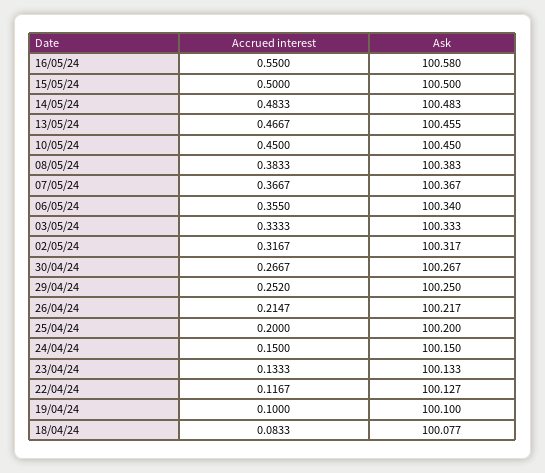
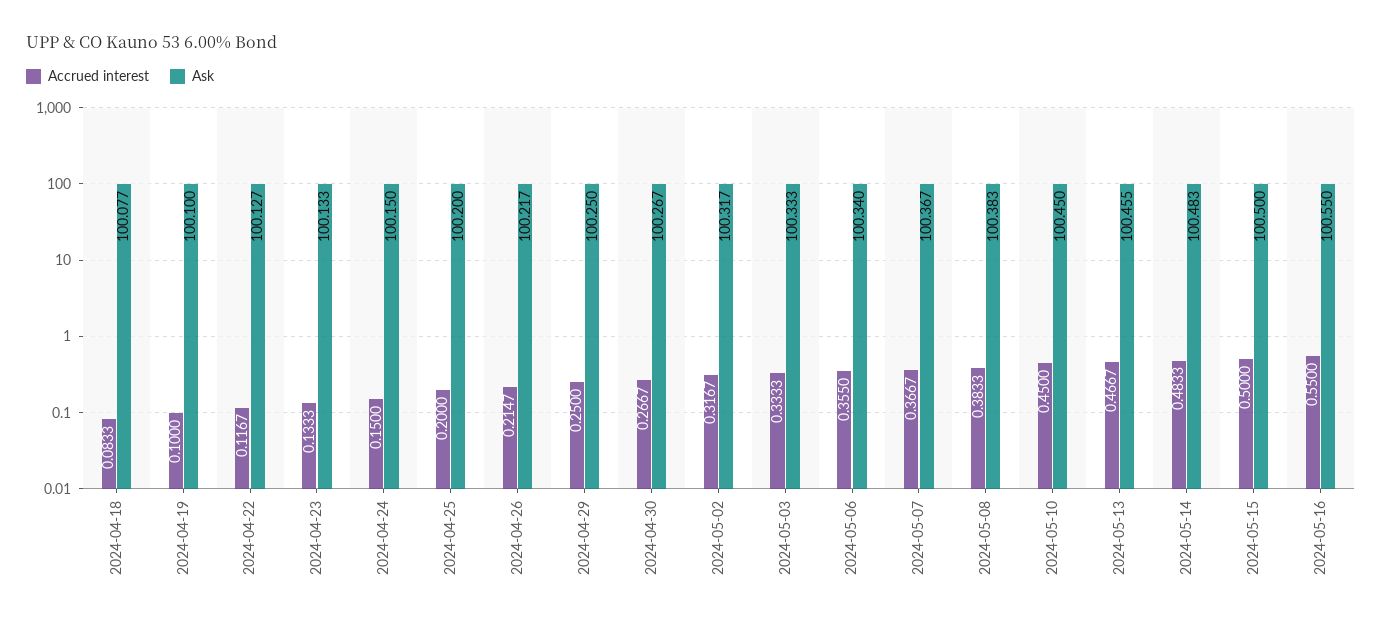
  {
    "Accrued interest": {
      "16/05/24": 0.55,
      "15/05/24": 0.5,
      "14/05/24": 0.4833,
      "13/05/24": 0.4667,
      "10/05/24": 0.45,
      "08/05/24": 0.3833,
      "07/05/24": 0.3667,
      "06/05/24": 0.355,
      "03/05/24": 0.3333,
      "02/05/24": 0.3167,
      "30/04/24": 0.2667,
-     "29/04/24": 0.252,
+     "29/04/24": 0.25,
      "26/04/24": 0.2147,
      "25/04/24": 0.2,
      "24/04/24": 0.15,
      "23/04/24": 0.1333,
      "22/04/24": 0.1167,
      "19/04/24": 0.1,
      "18/04/24": 0.0833
    },
    "Ask": {
-     "16/05/24": 100.58,
+     "16/05/24": 100.55,
      "15/05/24": 100.5,
      "14/05/24": 100.483,
      "13/05/24": 100.455,
      "10/05/24": 100.45,
      "08/05/24": 100.383,
      "07/05/24": 100.367,
      "06/05/24": 100.34,
      "03/05/24": 100.333,
      "02/05/24": 100.317,
      "30/04/24": 100.267,
      "29/04/24": 100.25,
      "26/04/24": 100.217,
      "25/04/24": 100.2,
      "24/04/24": 100.15,
      "23/04/24": 100.133,
      "22/04/24": 100.127,
      "19/04/24": 100.1,
      "18/04/24": 100.077
    }
  }

